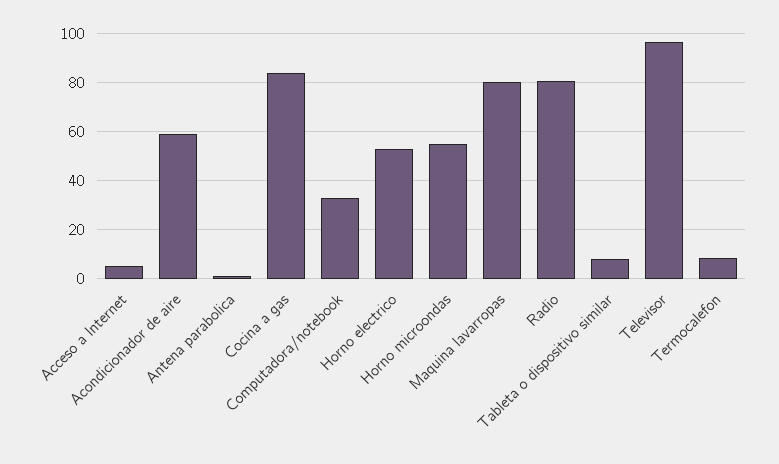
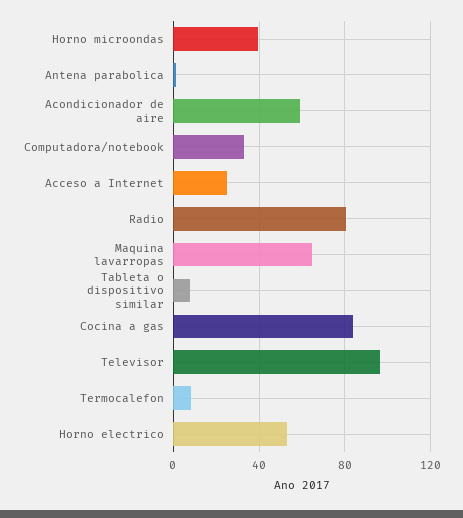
  {
-   "Acceso a Internet": 5,
+   "Acceso a Internet": 25,
    "Acondicionador de aire": 60,
    "Antena parabolica": 0,
    "Cocina a gas": 85,
    "Computadora/notebook": 32.5,
    "Horno electrico": 52.5,
-   "Horno microondas": 55,
+   "Horno microondas": 40,
-   "Maquina lavarropas": 80,
+   "Maquina lavarropas": 65,
    "Radio": 80,
    "Tableta o dispositivo similar": 7.5,
    "Televisor": 97.5,
    "Termocalefon": 7.5
  }

